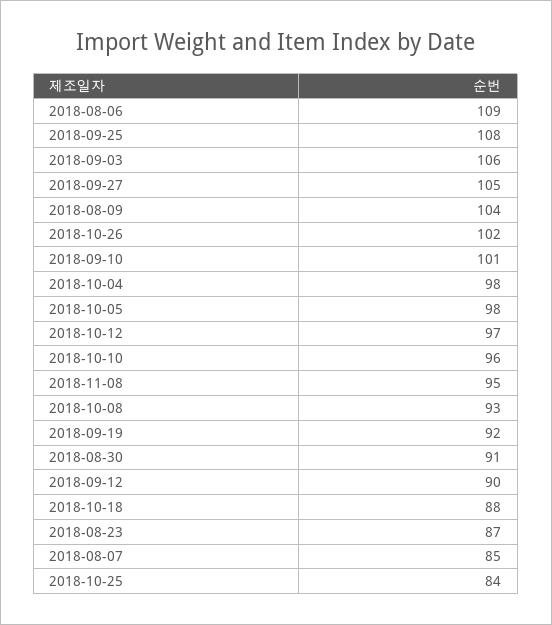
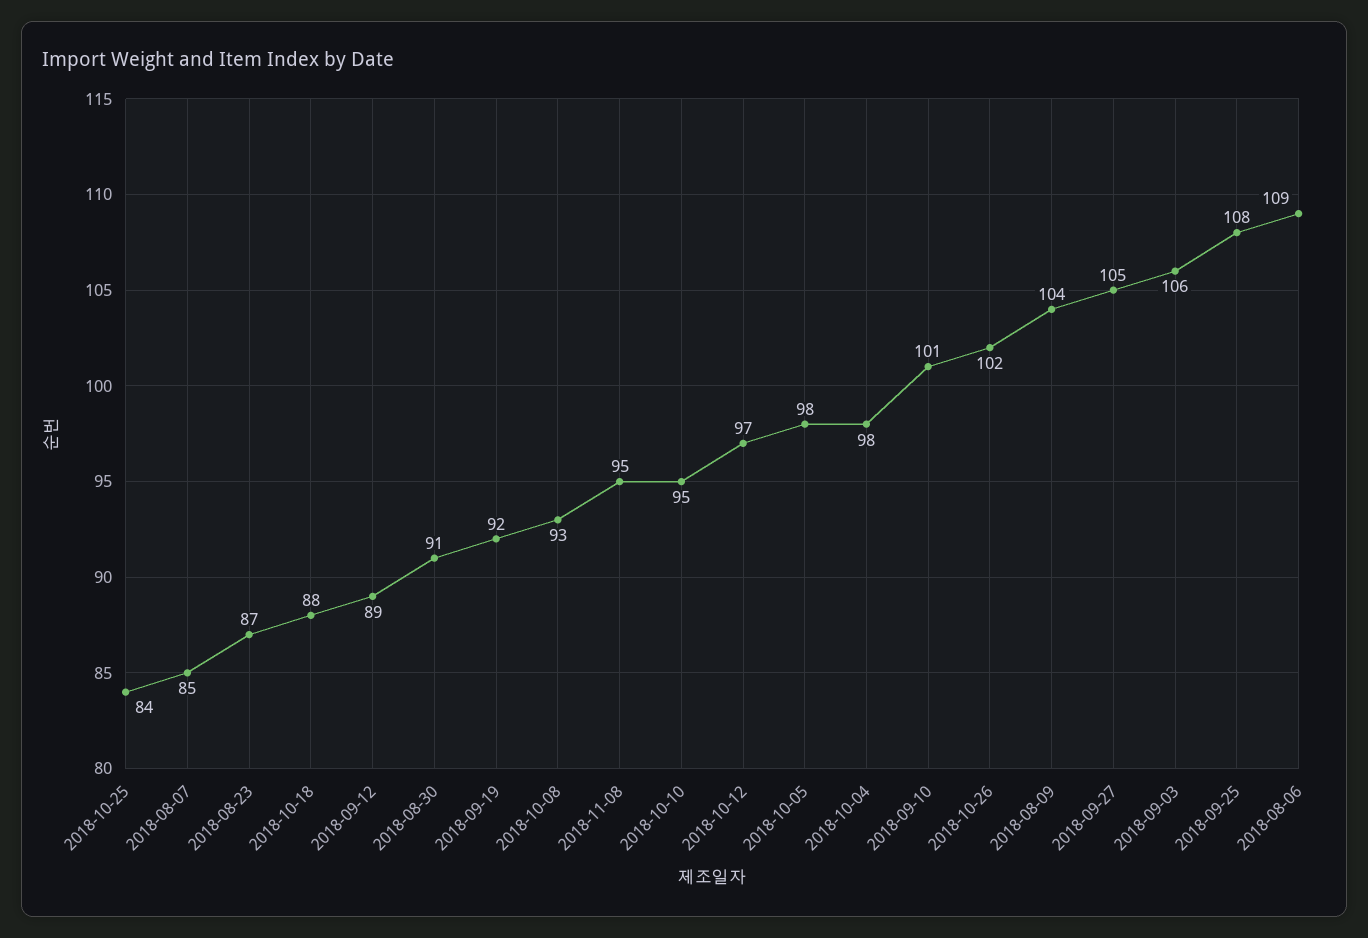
  {
    "2018-08-06": 109,
    "2018-09-25": 108,
    "2018-09-03": 106,
    "2018-09-27": 105,
    "2018-08-09": 104,
    "2018-10-26": 102,
    "2018-09-10": 101,
    "2018-10-04": 98,
    "2018-10-05": 98,
    "2018-10-12": 97,
-   "2018-10-10": 96,
+   "2018-10-10": 95,
    "2018-11-08": 95,
    "2018-10-08": 93,
    "2018-09-19": 92,
    "2018-08-30": 91,
-   "2018-09-12": 90,
+   "2018-09-12": 89,
    "2018-10-18": 88,
    "2018-08-23": 87,
    "2018-08-07": 85,
    "2018-10-25": 84
  }

